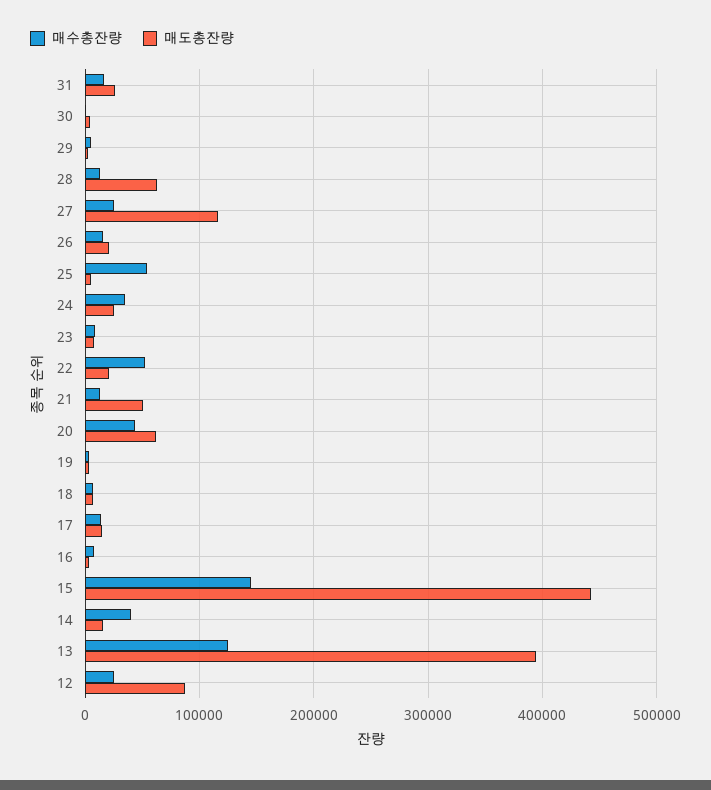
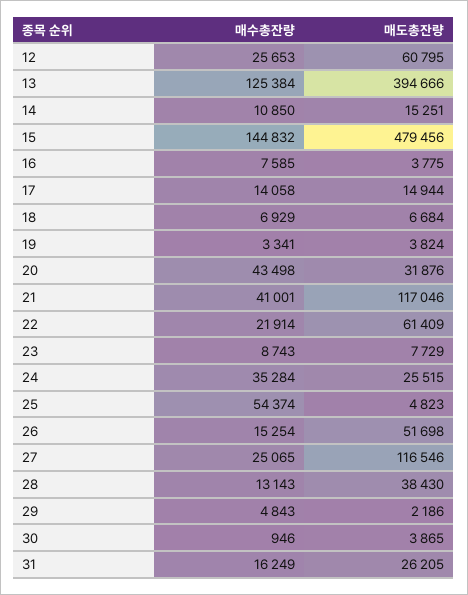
  {
    "매수총잔량": {
      "31": 16249,
      "30": 946,
      "29": 4843,
      "28": 13143,
      "27": 25065,
      "26": 15254,
      "25": 54374,
      "24": 35284,
      "23": 8743,
-     "22": 50000,
+     "22": 21914,
-     "21": 10000,
+     "21": 41001,
      "20": 43498,
      "19": 3341,
      "18": 6929,
      "17": 14058,
      "16": 7585,
      "15": 144832,
-     "14": 40000,
+     "14": 10850,
      "13": 125384,
      "12": 25653
    },
    "매도총잔량": {
      "31": 26205,
      "30": 3865,
      "29": 2186,
-     "28": 60000,
+     "28": 38430,
      "27": 116546,
-     "26": 20000,
+     "26": 51698,
      "25": 4823,
      "24": 25515,
      "23": 7729,
-     "22": 20000,
+     "22": 61409,
-     "21": 50000,
+     "21": 117046,
-     "20": 60000,
+     "20": 31876,
      "19": 3824,
      "18": 6684,
      "17": 14944,
      "16": 3775,
-     "15": 440000,
+     "15": 479456,
      "14": 15251,
      "13": 394666,
-     "12": 90000
+     "12": 60795
    }
  }

